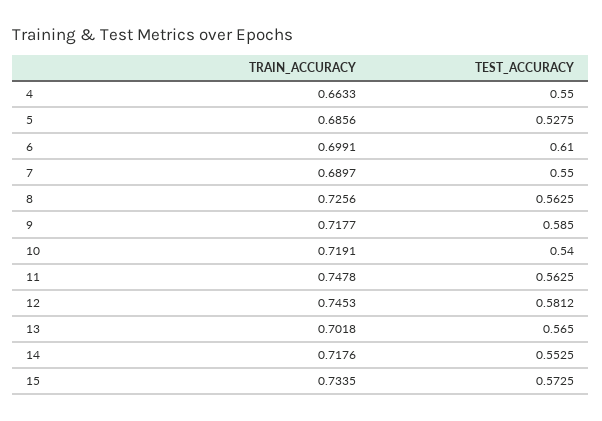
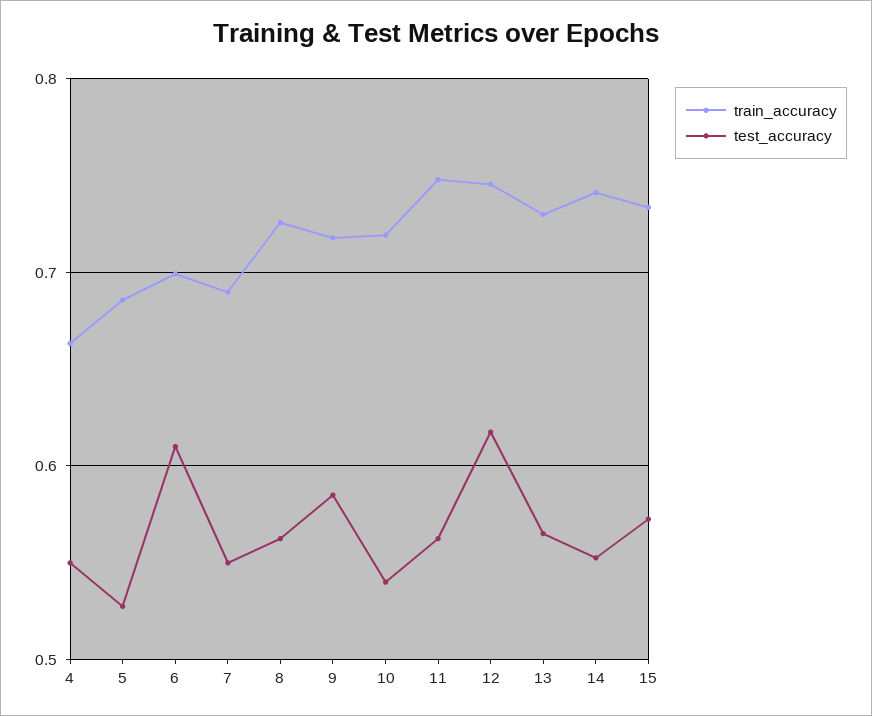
  {
    "TRAIN_ACCURACY": {
      "4": 0.6633,
      "5": 0.6856,
      "6": 0.6991,
      "7": 0.6897,
      "8": 0.7256,
      "9": 0.7177,
      "10": 0.7191,
      "11": 0.7478,
      "12": 0.7453,
-     "13": 0.7018,
+     "13": 0.73,
-     "14": 0.7176,
+     "14": 0.74,
      "15": 0.7335
    },
    "TEST_ACCURACY": {
      "4": 0.55,
      "5": 0.5275,
      "6": 0.61,
      "7": 0.55,
      "8": 0.5625,
      "9": 0.585,
      "10": 0.54,
      "11": 0.5625,
-     "12": 0.5812,
+     "12": 0.62,
      "13": 0.565,
      "14": 0.5525,
      "15": 0.5725
    }
  }

